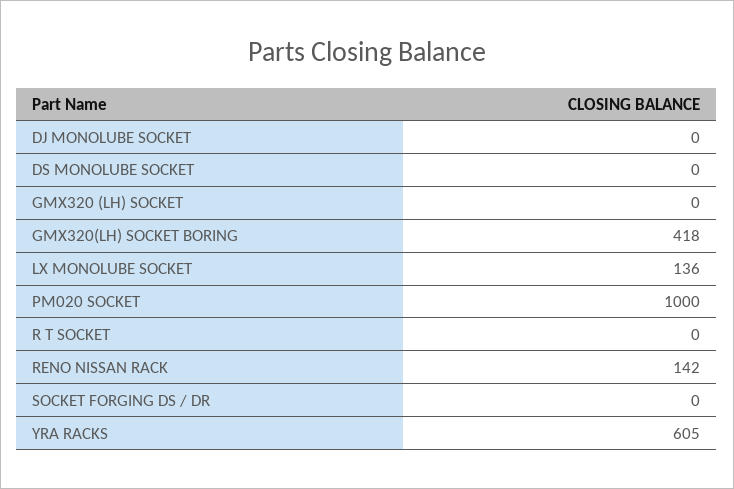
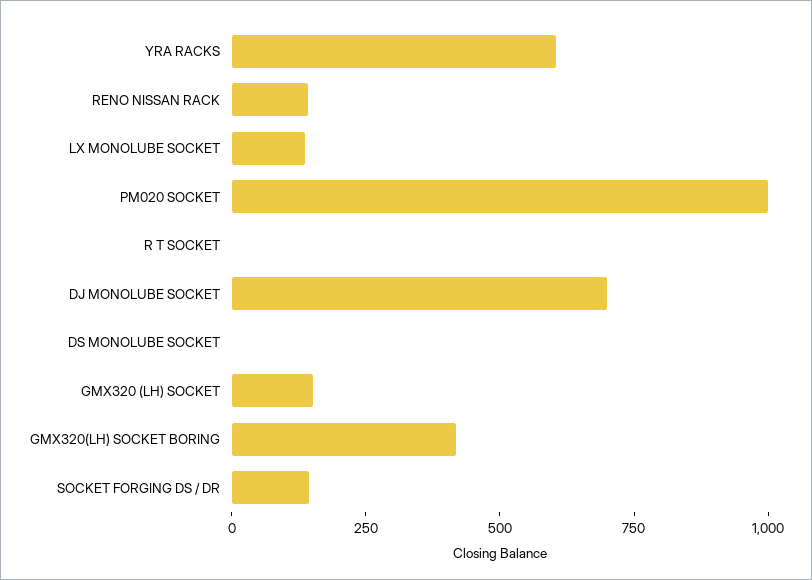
  {
-   "DJ MONOLUBE SOCKET": 0,
+   "DJ MONOLUBE SOCKET": 700,
    "DS MONOLUBE SOCKET": 0,
-   "GMX320 (LH) SOCKET": 0,
+   "GMX320 (LH) SOCKET": 150,
    "GMX320(LH) SOCKET BORING": 418,
    "LX MONOLUBE SOCKET": 136,
    "PM020 SOCKET": 1000,
    "R T SOCKET": 0,
    "RENO NISSAN RACK": 142,
-   "SOCKET FORGING DS / DR": 0,
+   "SOCKET FORGING DS / DR": 150,
    "YRA RACKS": 605
  }

